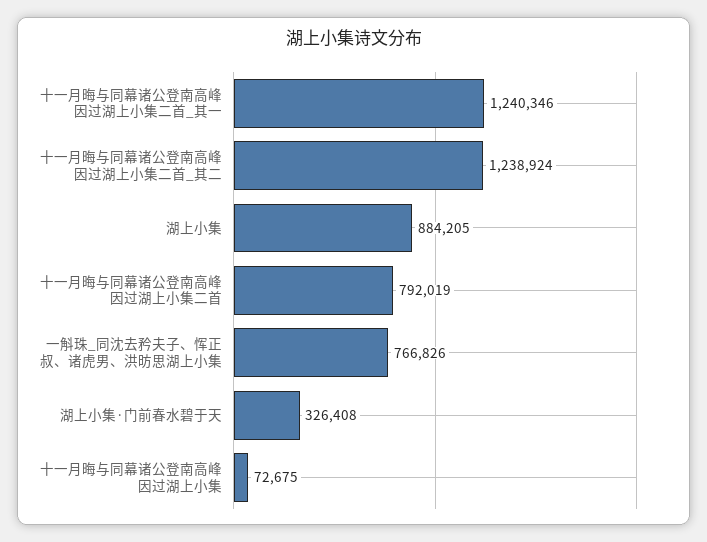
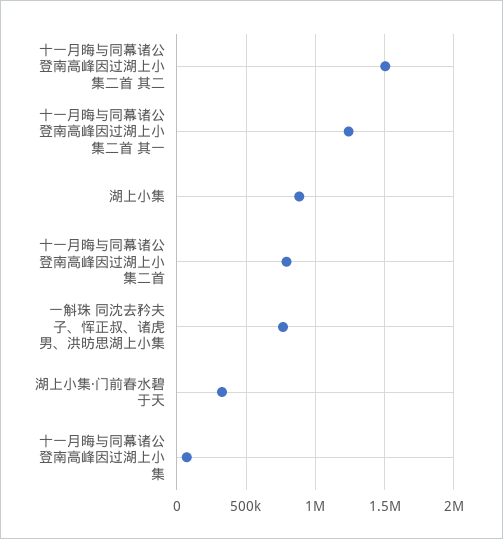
  {
    "十一月晦与同幕诸公登南高峰因过湖上小集二首_其一": 1240346,
-   "十一月晦与同幕诸公登南高峰因过湖上小集二首_其二": 1238924,
+   "十一月晦与同幕诸公登南高峰因过湖上小集二首_其二": 1500000,
    "湖上小集": 884205,
    "十一月晦与同幕诸公登南高峰因过湖上小集二首": 792019,
    "一斛珠_同沈去矜夫子、恽正叔、诸虎男、洪昉思湖上小集": 766826,
    "湖上小集·门前春水碧于天": 326408,
    "十一月晦与同幕诸公登南高峰因过湖上小集": 72675
  }

